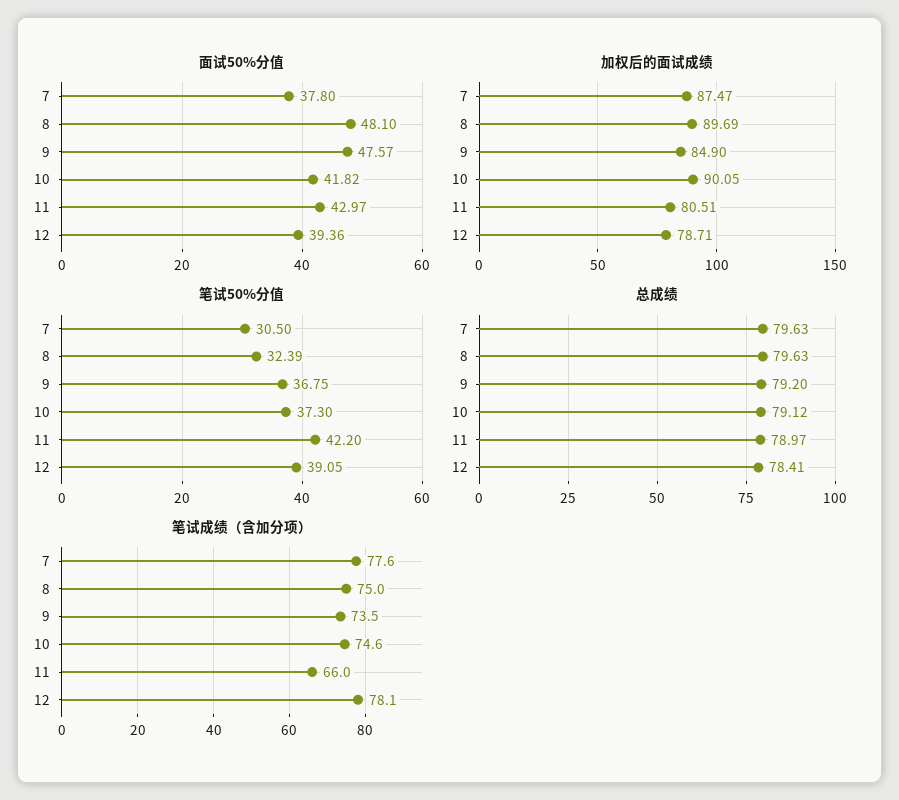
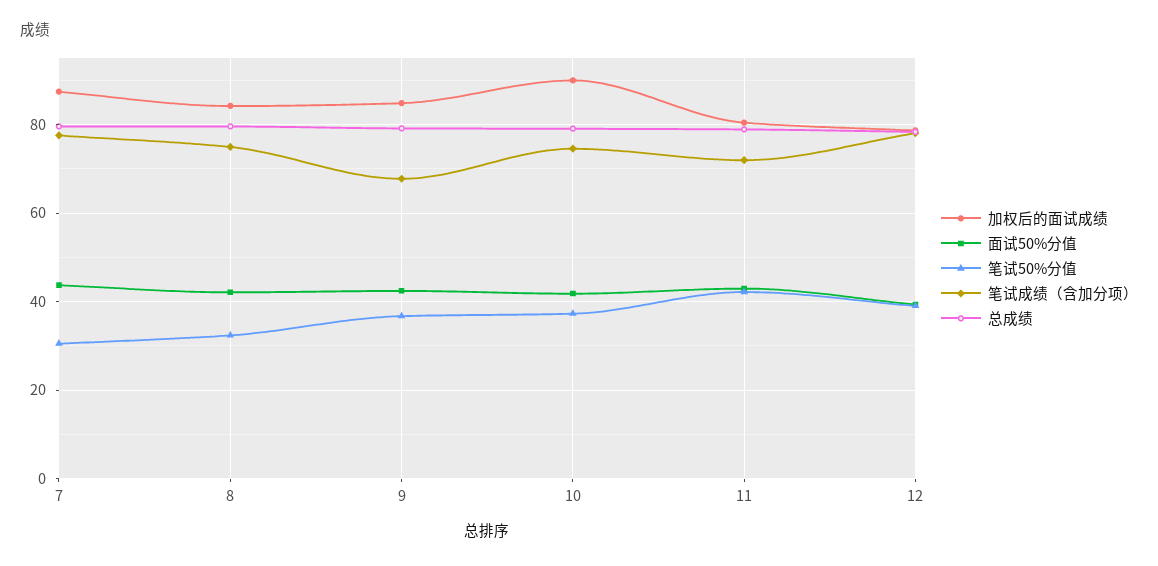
  {
    "面试50%分值": {
-     "7": 37.8,
+     "7": 44,
-     "8": 48.1,
+     "8": 42,
-     "9": 47.57,
+     "9": 42,
      "10": 41.82,
      "11": 42.97,
      "12": 39.36
    },
    "加权后的面试成绩": {
      "7": 87.47,
-     "8": 89.69,
+     "8": 84,
      "9": 84.9,
      "10": 90.05,
      "11": 80.51,
      "12": 78.71
    },
    "笔试50%分值": {
      "7": 30.5,
      "8": 32.39,
      "9": 36.75,
      "10": 37.3,
      "11": 42.2,
      "12": 39.05
    },
    "总成绩": {
      "7": 79.63,
      "8": 79.63,
      "9": 79.2,
      "10": 79.12,
      "11": 78.97,
      "12": 78.41
    },
    "笔试成绩（含加分项）": {
      "7": 77.6,
      "8": 75,
-     "9": 73.5,
+     "9": 68,
      "10": 74.6,
-     "11": 66,
+     "11": 72,
      "12": 78.1
    }
  }

